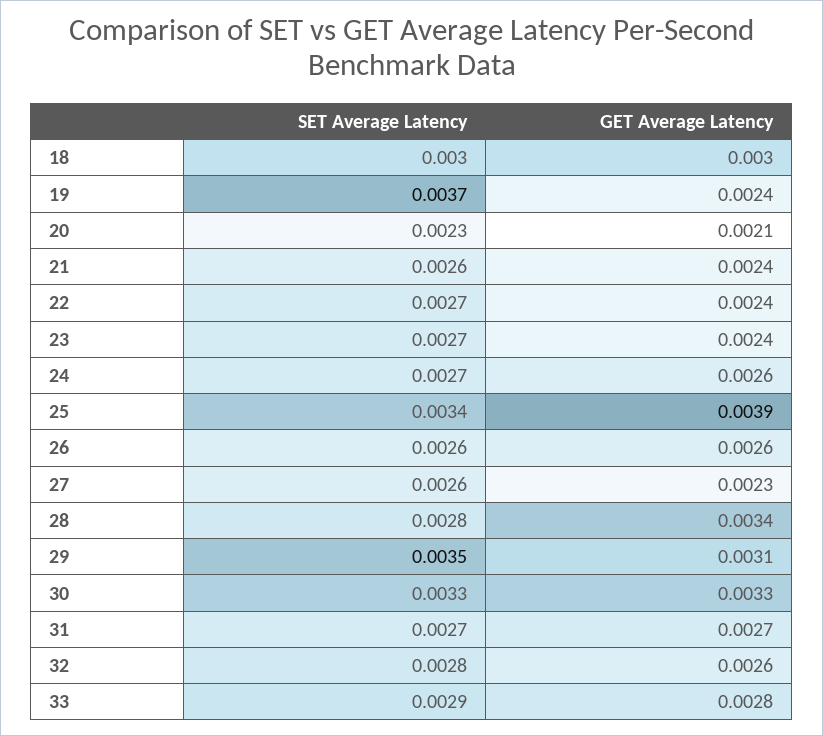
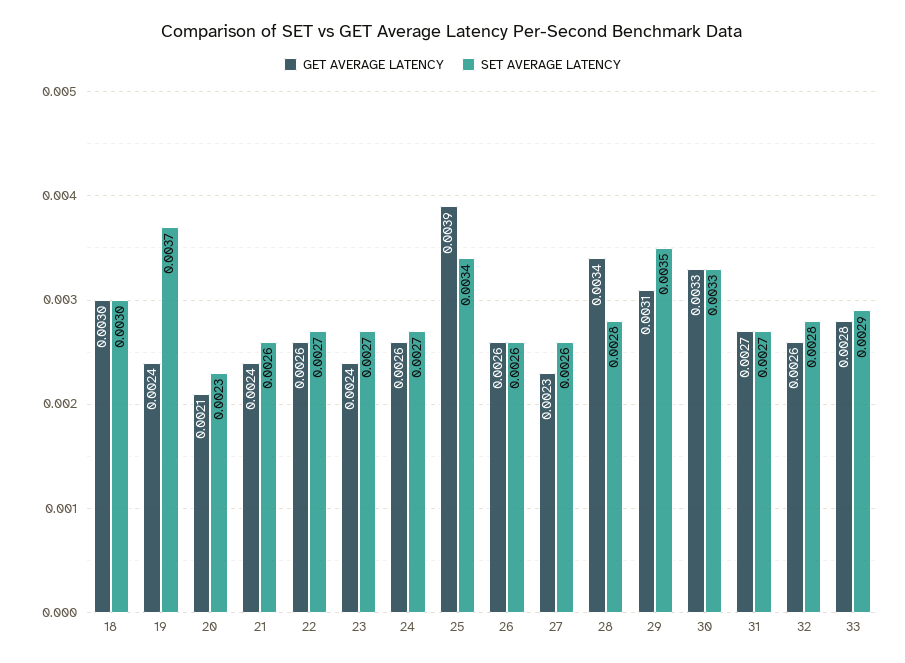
  {
    "SET Average Latency": {
      "18": 0.003,
      "19": 0.0037,
      "20": 0.0023,
      "21": 0.0026,
      "22": 0.0027,
      "23": 0.0027,
      "24": 0.0027,
      "25": 0.0034,
      "26": 0.0026,
      "27": 0.0026,
      "28": 0.0028,
      "29": 0.0035,
      "30": 0.0033,
      "31": 0.0027,
      "32": 0.0028,
      "33": 0.0029
    },
    "GET Average Latency": {
      "18": 0.003,
      "19": 0.0024,
      "20": 0.0021,
      "21": 0.0024,
-     "22": 0.0024,
+     "22": 0.0026,
      "23": 0.0024,
      "24": 0.0026,
      "25": 0.0039,
      "26": 0.0026,
      "27": 0.0023,
      "28": 0.0034,
      "29": 0.0031,
      "30": 0.0033,
      "31": 0.0027,
      "32": 0.0026,
      "33": 0.0028
    }
  }

